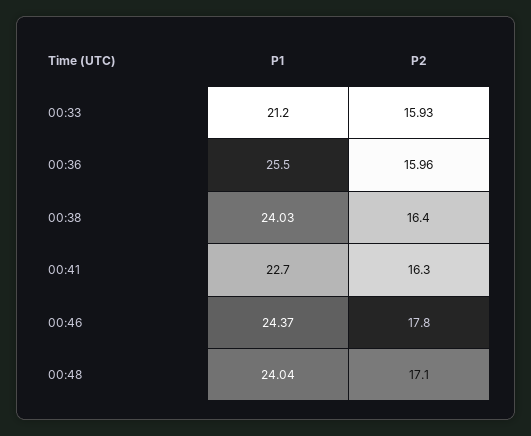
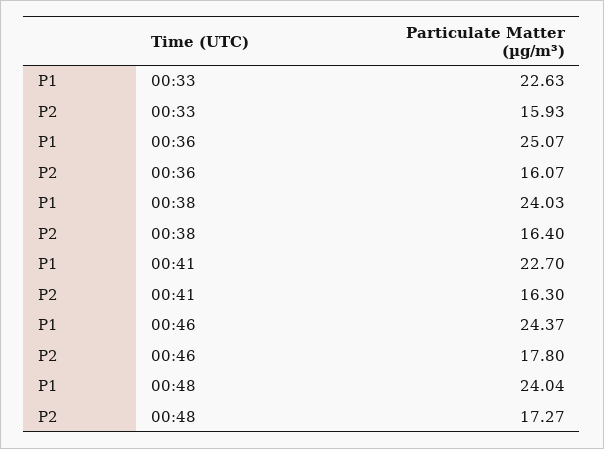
  {
    "P1": {
-     "00:33": 21.2,
+     "00:33": 22.63,
-     "00:36": 25.5,
+     "00:36": 25.07,
      "00:38": 24.03,
      "00:41": 22.7,
      "00:46": 24.37,
      "00:48": 24.04
    },
    "P2": {
      "00:33": 15.93,
-     "00:36": 15.96,
+     "00:36": 16.07,
      "00:38": 16.4,
      "00:41": 16.3,
      "00:46": 17.8,
-     "00:48": 17.1
+     "00:48": 17.27
    }
  }

